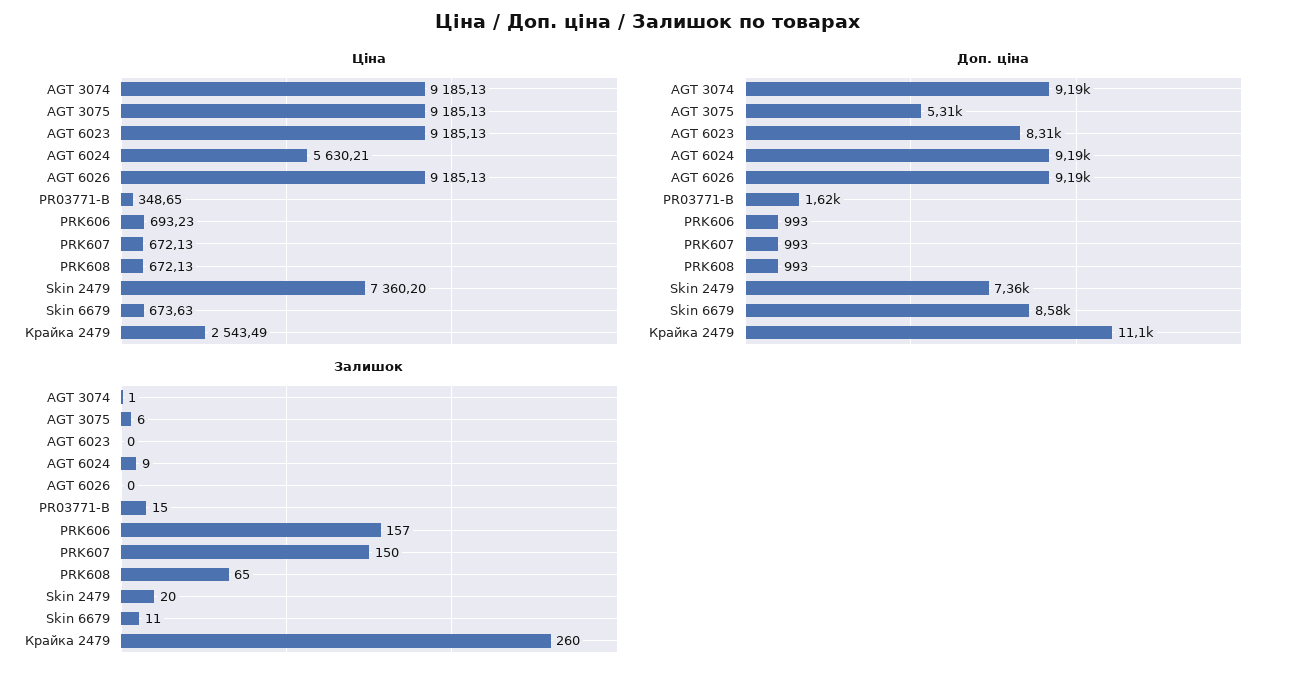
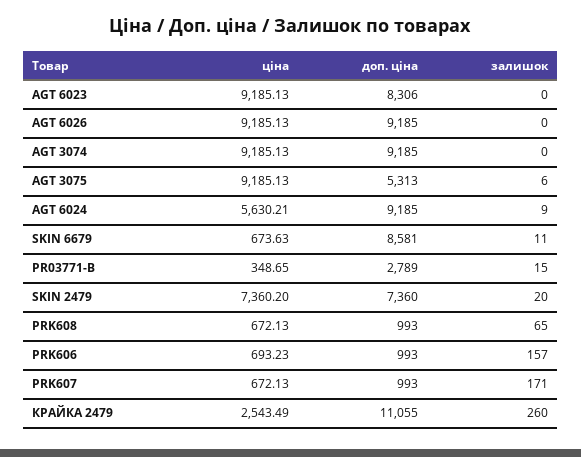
  {
    "Ціна": {
      "AGT 3074": 9185.13,
      "AGT 3075": 9185.13,
      "AGT 6023": 9185.13,
      "AGT 6024": 5630.21,
      "AGT 6026": 9185.13,
      "PR03771-B": 348.65,
      "PRK606": 693.23,
      "PRK607": 672.13,
      "PRK608": 672.13,
      "Skin 2479": 7360.2,
      "Skin 6679": 673.63,
      "Крайка 2479": 2543.49
    },
    "Доп. ціна": {
      "AGT 3074": 9185,
      "AGT 3075": 5313,
      "AGT 6023": 8306,
      "AGT 6024": 9185,
      "AGT 6026": 9185,
-     "PR03771-B": 1620,
+     "PR03771-B": 2789,
      "PRK606": 993,
      "PRK607": 993,
      "PRK608": 993,
      "Skin 2479": 7360,
      "Skin 6679": 8581,
      "Крайка 2479": 11055
    },
    "Залишок": {
-     "AGT 3074": 1,
+     "AGT 3074": 0,
      "AGT 3075": 6,
      "AGT 6023": 0,
      "AGT 6024": 9,
      "AGT 6026": 0,
      "PR03771-B": 15,
      "PRK606": 157,
-     "PRK607": 150,
+     "PRK607": 171,
      "PRK608": 65,
      "Skin 2479": 20,
      "Skin 6679": 11,
      "Крайка 2479": 260
    }
  }

